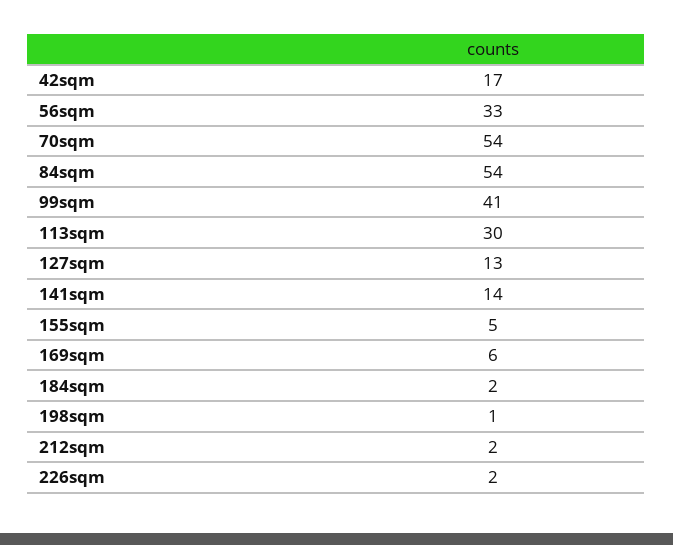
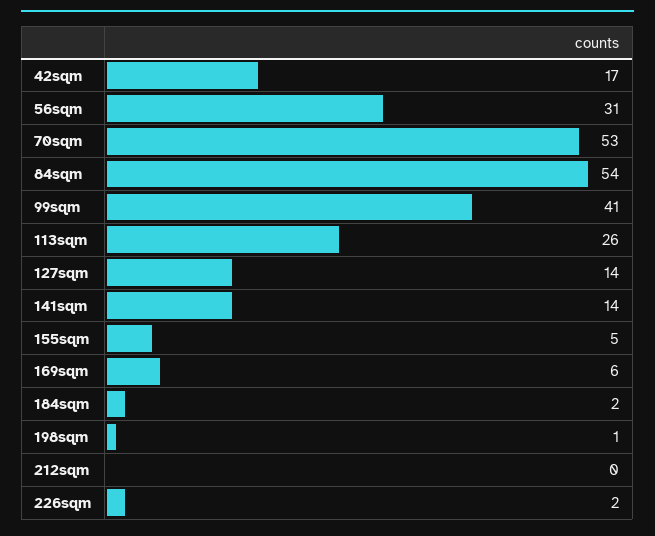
  {
    "42sqm": 17,
-   "56sqm": 33,
+   "56sqm": 31,
-   "70sqm": 54,
+   "70sqm": 53,
    "84sqm": 54,
    "99sqm": 41,
-   "113sqm": 30,
+   "113sqm": 26,
-   "127sqm": 13,
+   "127sqm": 14,
    "141sqm": 14,
    "155sqm": 5,
    "169sqm": 6,
    "184sqm": 2,
    "198sqm": 1,
-   "212sqm": 2,
+   "212sqm": 0,
    "226sqm": 2
  }

